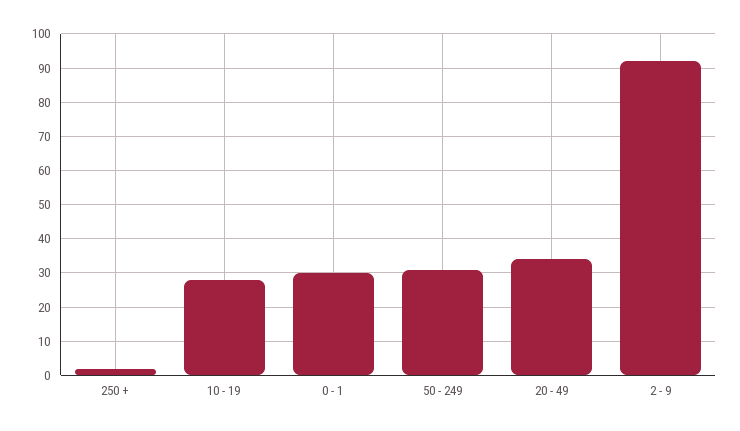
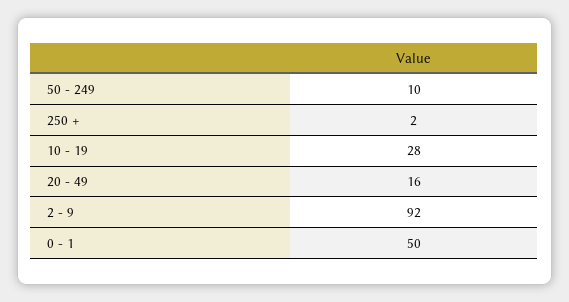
  {
    "250 +": 2,
    "10 - 19": 28,
-   "0 - 1": 30,
+   "0 - 1": 50,
-   "50 - 249": 30,
+   "50 - 249": 10,
-   "20 - 49": 35,
+   "20 - 49": 16,
    "2 - 9": 92
  }

